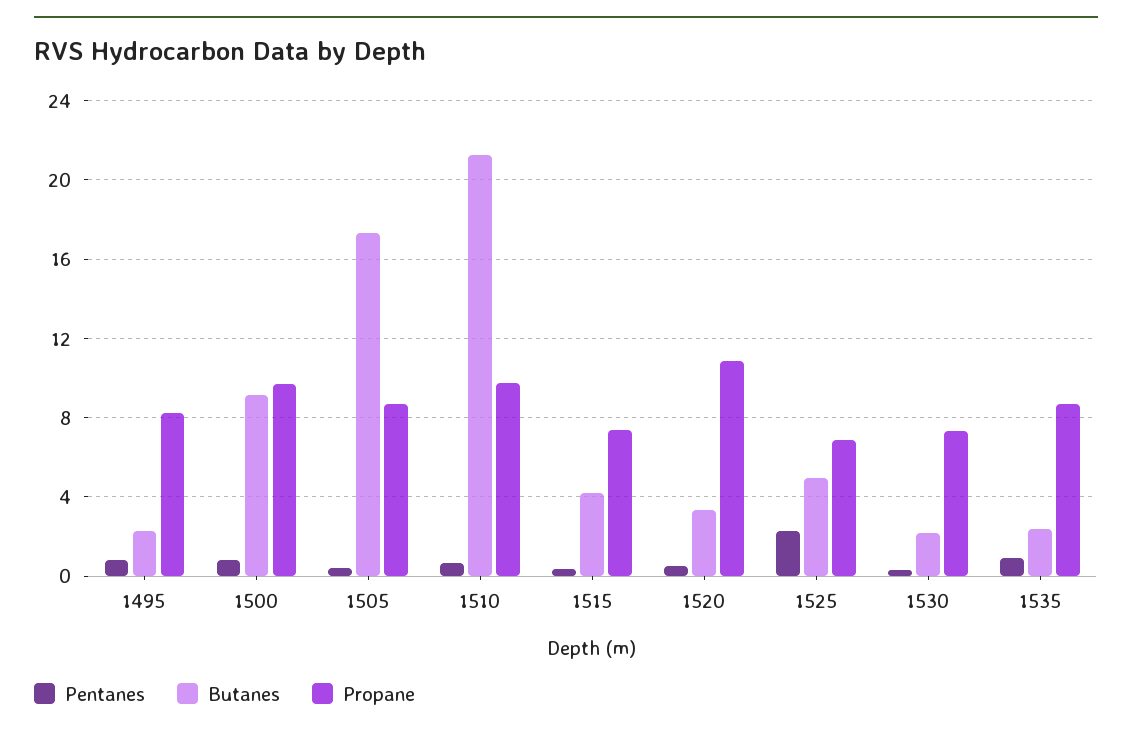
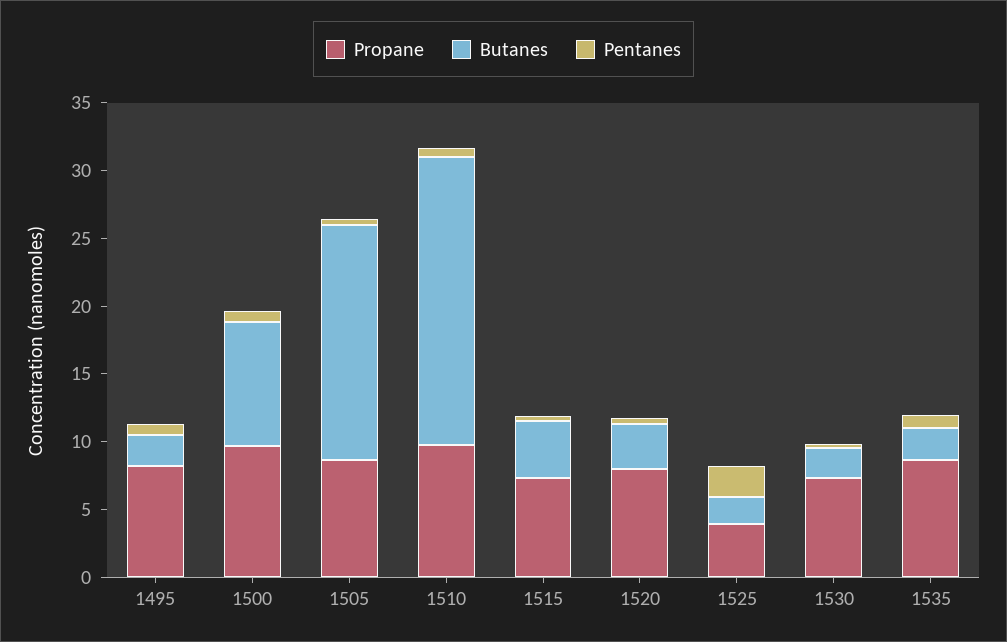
  {
    "Pentanes": {
      "1495": 1,
      "1500": 1,
      "1505": 0.5,
      "1510": 0.5,
      "1515": 0.5,
      "1520": 0.5,
      "1525": 2.5,
      "1530": 0.5,
      "1535": 1
    },
    "Butanes": {
      "1495": 2.5,
      "1500": 9,
      "1505": 17.5,
      "1510": 21,
      "1515": 4,
      "1520": 3.5,
-     "1525": 5,
+     "1525": 2,
      "1530": 2,
      "1535": 2.5
    },
    "Propane": {
      "1495": 8.5,
      "1500": 9.5,
      "1505": 8.5,
      "1510": 9.5,
      "1515": 7.5,
-     "1520": 11,
+     "1520": 8,
-     "1525": 7,
+     "1525": 4,
      "1530": 7.5,
      "1535": 8.5
    }
  }

